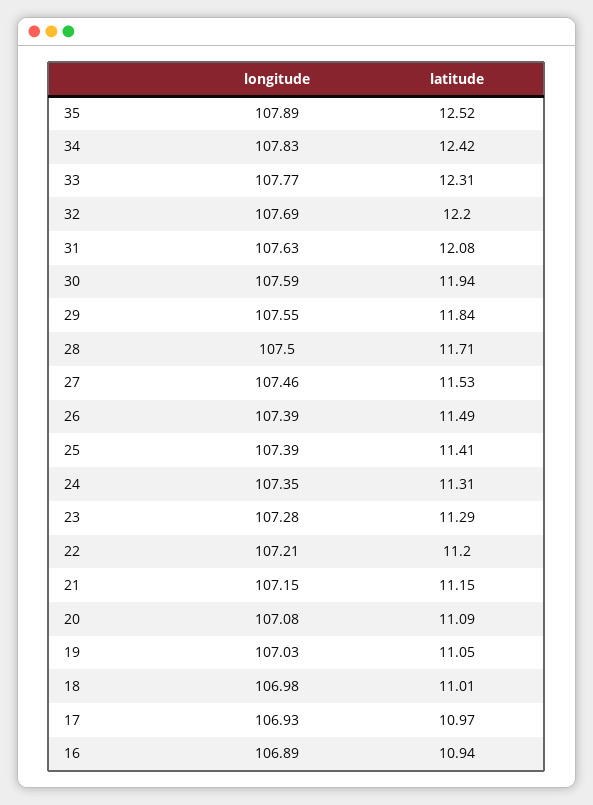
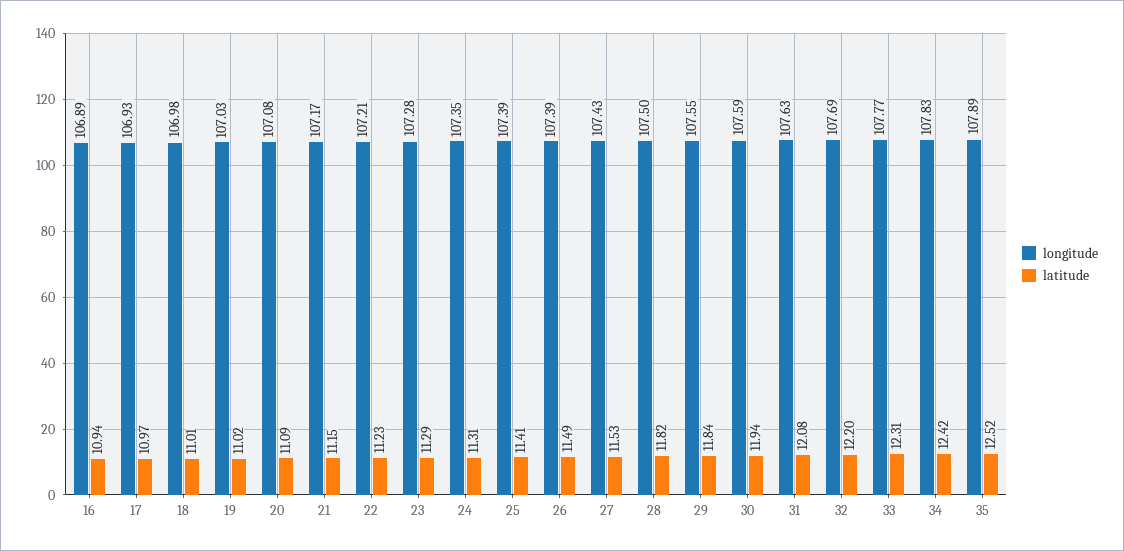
  {
    "longitude": {
      "35": 107.89,
      "34": 107.83,
      "33": 107.77,
      "32": 107.69,
      "31": 107.63,
      "30": 107.59,
      "29": 107.55,
      "28": 107.5,
-     "27": 107.46,
+     "27": 107.43,
      "26": 107.39,
      "25": 107.39,
      "24": 107.35,
      "23": 107.28,
      "22": 107.21,
-     "21": 107.15,
+     "21": 107.17,
      "20": 107.08,
      "19": 107.03,
      "18": 106.98,
      "17": 106.93,
      "16": 106.89
    },
    "latitude": {
      "35": 12.52,
      "34": 12.42,
      "33": 12.31,
      "32": 12.2,
      "31": 12.08,
      "30": 11.94,
      "29": 11.84,
-     "28": 11.71,
+     "28": 11.82,
      "27": 11.53,
      "26": 11.49,
      "25": 11.41,
      "24": 11.31,
      "23": 11.29,
-     "22": 11.2,
+     "22": 11.23,
      "21": 11.15,
      "20": 11.09,
-     "19": 11.05,
+     "19": 11.02,
      "18": 11.01,
      "17": 10.97,
      "16": 10.94
    }
  }

